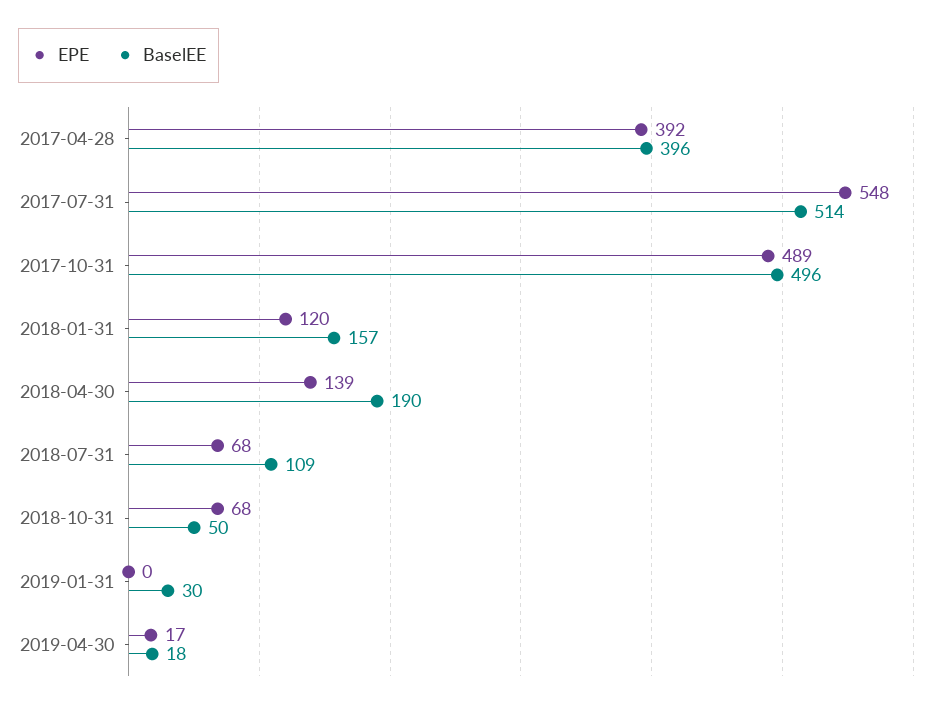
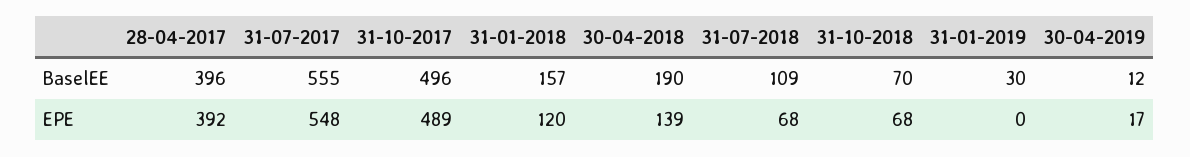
  {
    "EPE": {
      "2017-04-28": 392,
      "2017-07-31": 548,
      "2017-10-31": 489,
      "2018-01-31": 120,
      "2018-04-30": 139,
      "2018-07-31": 68,
      "2018-10-31": 68,
      "2019-01-31": 0,
      "2019-04-30": 17
    },
    "BaselEE": {
      "2017-04-28": 396,
-     "2017-07-31": 514,
+     "2017-07-31": 555,
      "2017-10-31": 496,
      "2018-01-31": 157,
      "2018-04-30": 190,
      "2018-07-31": 109,
-     "2018-10-31": 50,
+     "2018-10-31": 70,
      "2019-01-31": 30,
-     "2019-04-30": 18
+     "2019-04-30": 12
    }
  }

